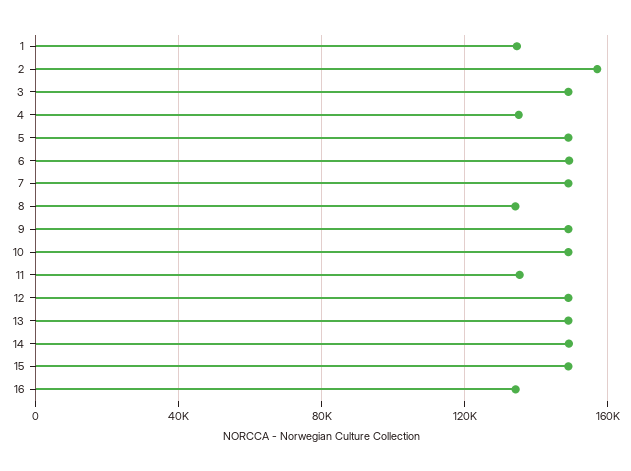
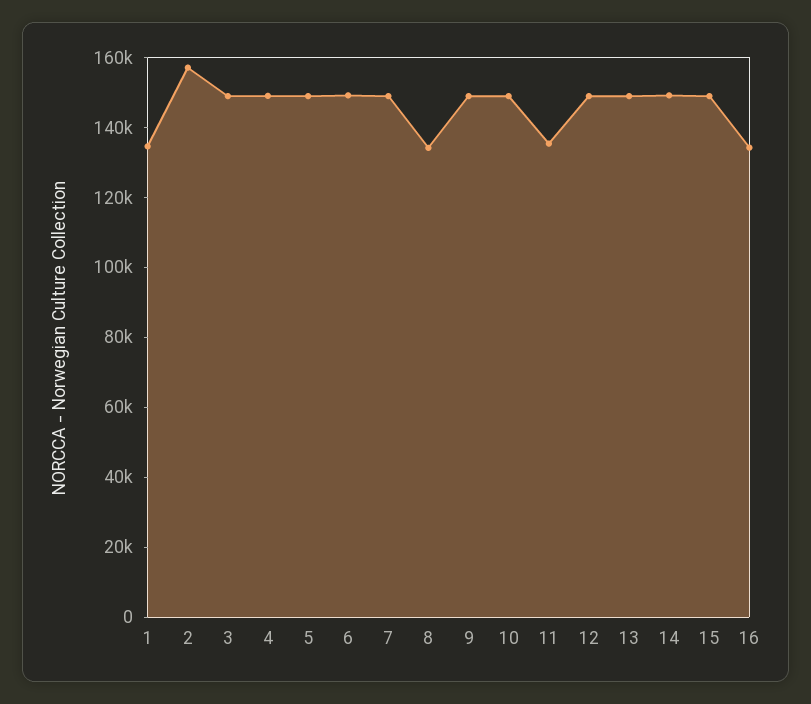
  {
    "1": 135000,
    "2": 155000,
    "3": 150000,
-   "4": 135000,
+   "4": 150000,
    "5": 150000,
    "6": 150000,
    "7": 150000,
    "8": 135000,
    "9": 150000,
    "10": 150000,
    "11": 135000,
    "12": 150000,
    "13": 150000,
    "14": 150000,
    "15": 150000,
    "16": 135000
  }

